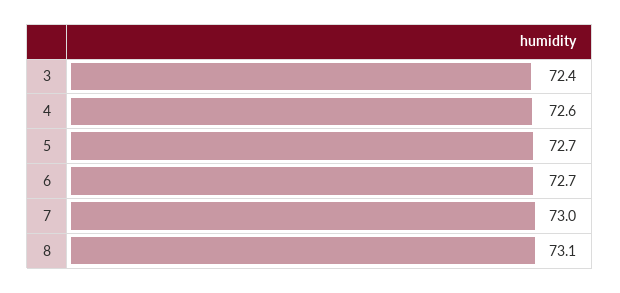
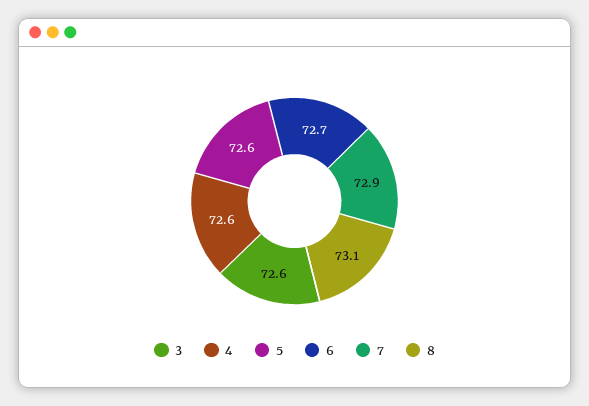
  {
-   "3": 72.4,
+   "3": 72.6,
    "4": 72.6,
-   "5": 72.7,
+   "5": 72.6,
    "6": 72.7,
-   "7": 73,
+   "7": 72.9,
    "8": 73.1
  }

